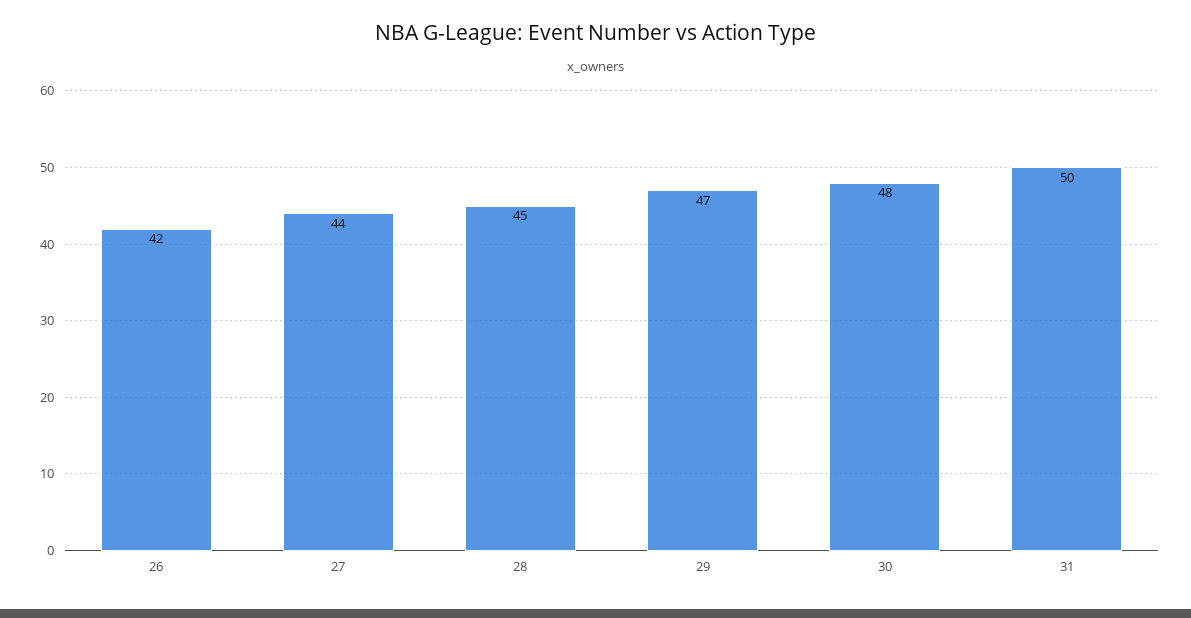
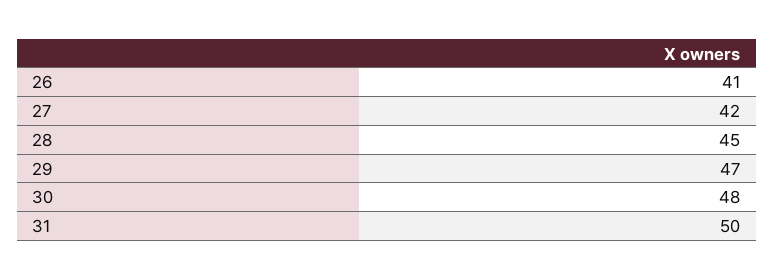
  {
-   "26": 42,
+   "26": 41,
-   "27": 44,
+   "27": 42,
    "28": 45,
    "29": 47,
    "30": 48,
    "31": 50
  }

